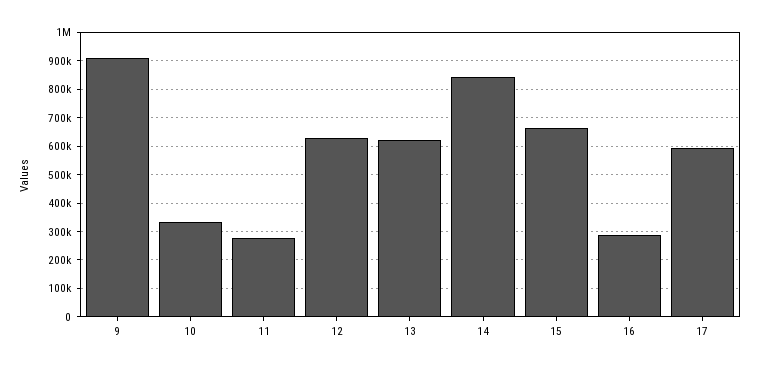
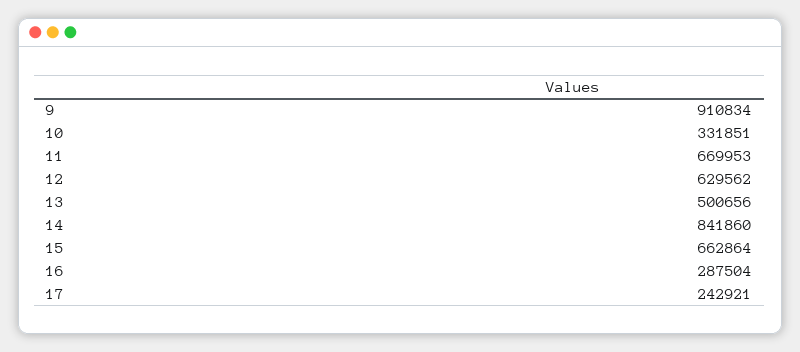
  {
    "9": 910834,
    "10": 331851,
-   "11": 275000,
+   "11": 669953,
    "12": 629562,
-   "13": 625000,
+   "13": 500656,
    "14": 841860,
    "15": 662864,
    "16": 287504,
-   "17": 600000
+   "17": 242921
  }

